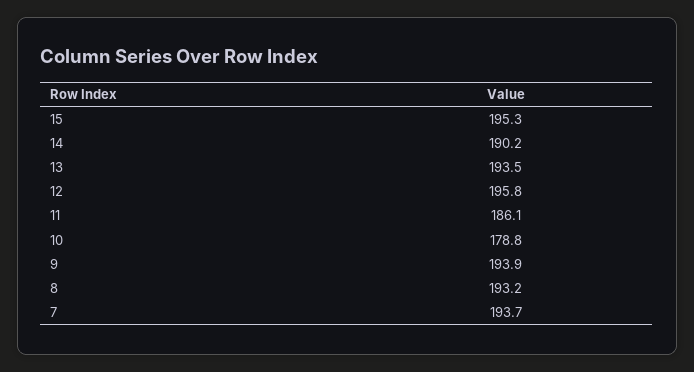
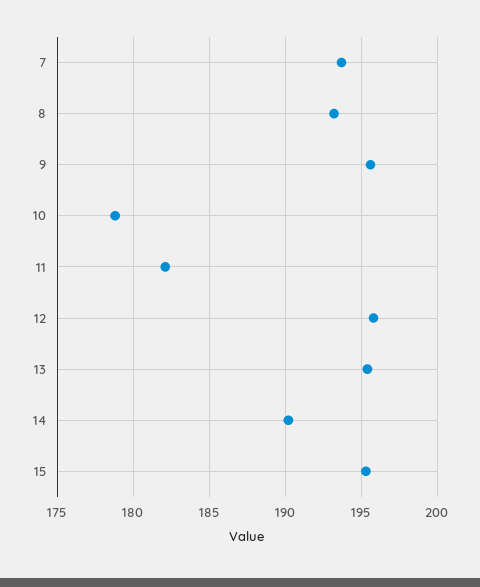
  {
    "15": 195.3,
    "14": 190.2,
-   "13": 193.5,
+   "13": 195.5,
    "12": 195.8,
-   "11": 186.1,
+   "11": 182,
    "10": 178.8,
-   "9": 193.9,
+   "9": 195.5,
    "8": 193.2,
    "7": 193.7
  }

